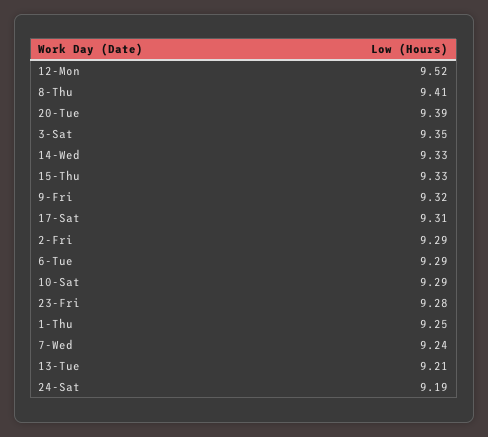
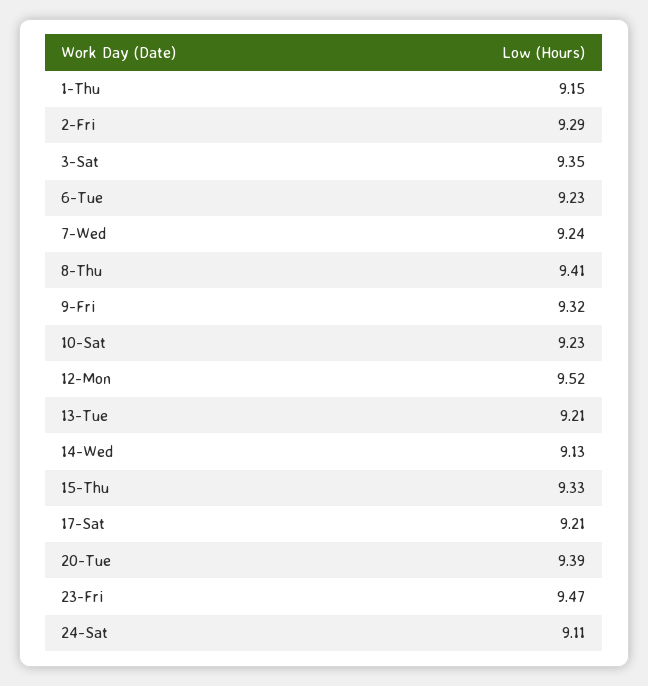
  {
    "12-Mon": 9.52,
    "8-Thu": 9.41,
    "20-Tue": 9.39,
    "3-Sat": 9.35,
-   "14-Wed": 9.33,
+   "14-Wed": 9.13,
    "15-Thu": 9.33,
    "9-Fri": 9.32,
-   "17-Sat": 9.31,
+   "17-Sat": 9.21,
    "2-Fri": 9.29,
-   "6-Tue": 9.29,
+   "6-Tue": 9.23,
-   "10-Sat": 9.29,
+   "10-Sat": 9.23,
-   "23-Fri": 9.28,
+   "23-Fri": 9.47,
-   "1-Thu": 9.25,
+   "1-Thu": 9.15,
    "7-Wed": 9.24,
    "13-Tue": 9.21,
-   "24-Sat": 9.19
+   "24-Sat": 9.11
  }

